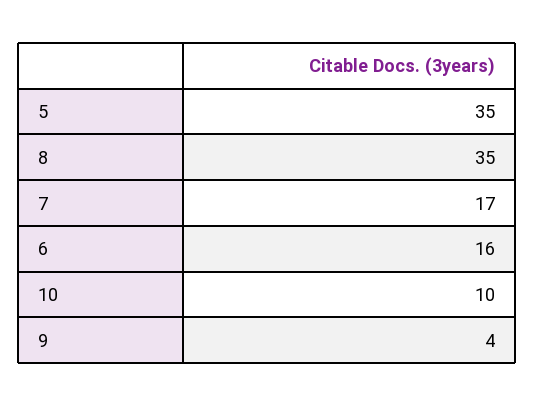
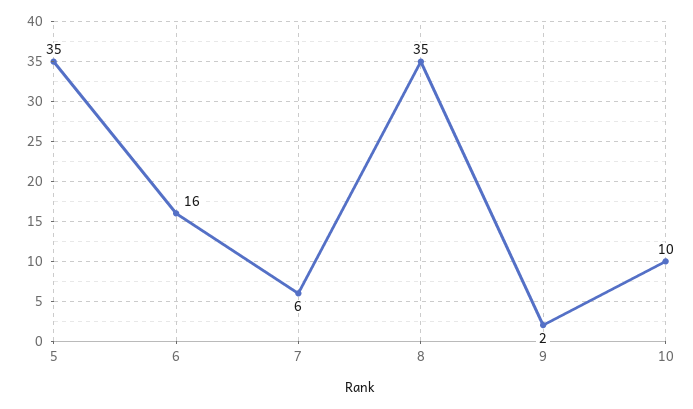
  {
    "5": 35,
    "8": 35,
-   "7": 17,
+   "7": 6,
    "6": 16,
    "10": 10,
-   "9": 4
+   "9": 2
  }

